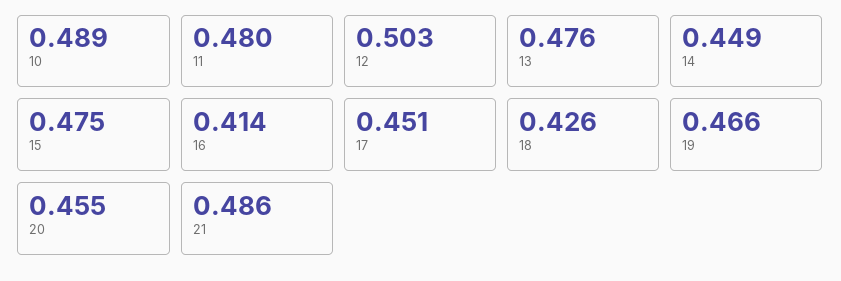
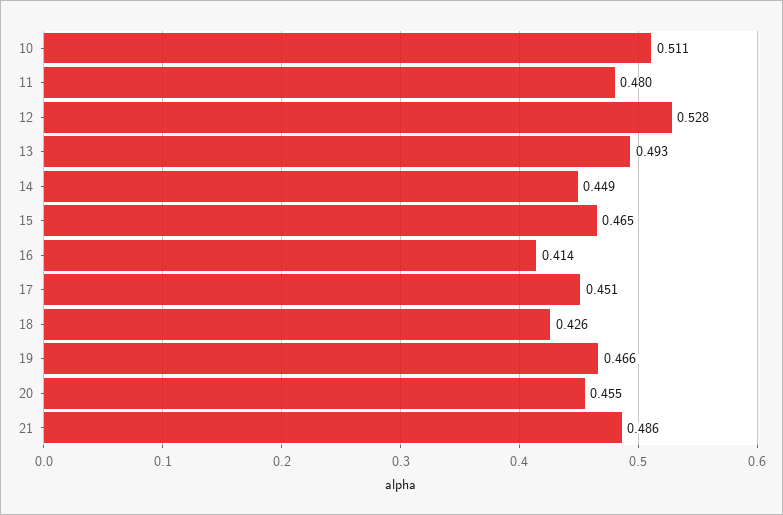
  {
-   "10": 0.489,
+   "10": 0.511,
    "11": 0.48,
-   "12": 0.503,
+   "12": 0.528,
-   "13": 0.476,
+   "13": 0.493,
    "14": 0.449,
-   "15": 0.475,
+   "15": 0.465,
    "16": 0.414,
    "17": 0.451,
    "18": 0.426,
    "19": 0.466,
    "20": 0.455,
    "21": 0.486
  }

